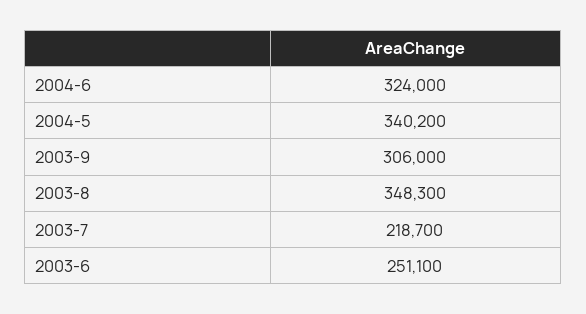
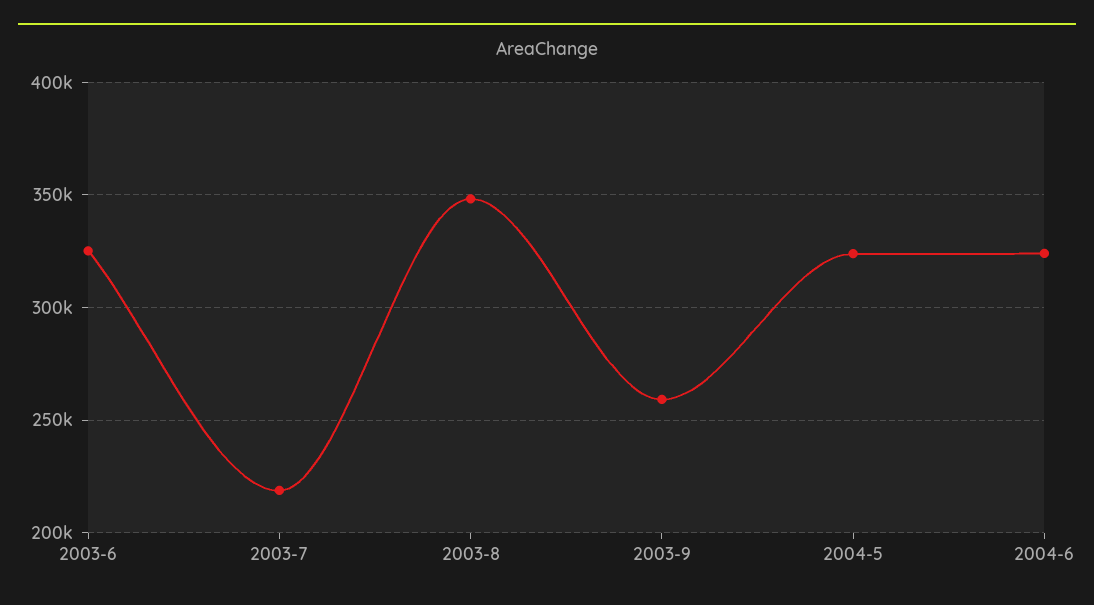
  {
    "2004-6": 324000,
-   "2004-5": 340200,
+   "2004-5": 325000,
-   "2003-9": 306000,
+   "2003-9": 260000,
    "2003-8": 348300,
    "2003-7": 218700,
-   "2003-6": 251100
+   "2003-6": 325000
  }

